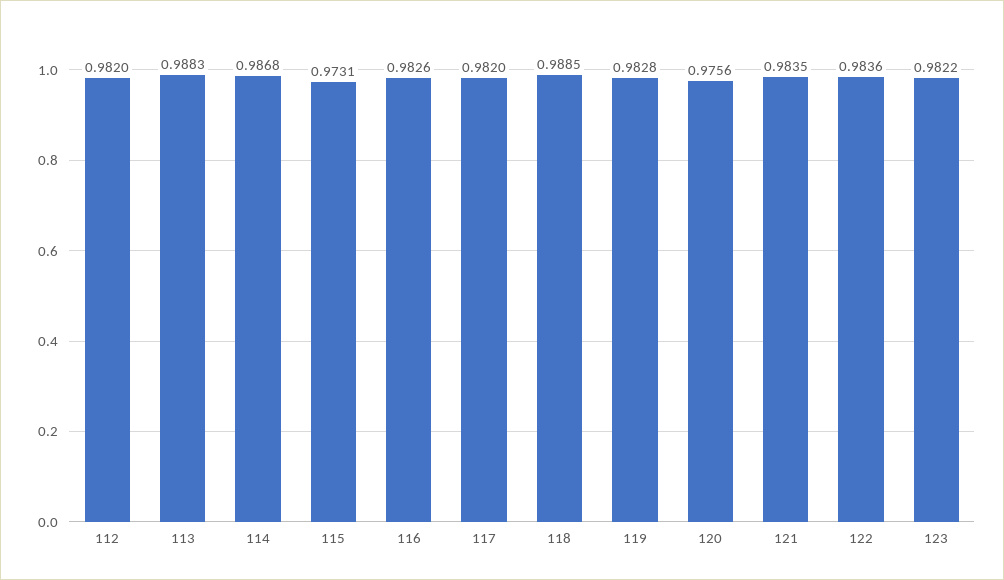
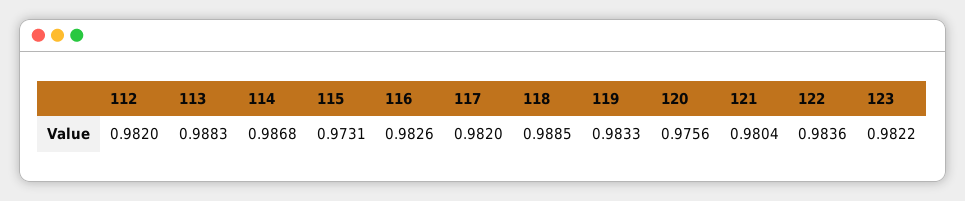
  {
    "112": 0.982,
    "113": 0.9883,
    "114": 0.9868,
    "115": 0.9731,
    "116": 0.9826,
    "117": 0.982,
    "118": 0.9885,
-   "119": 0.9828,
+   "119": 0.9833,
    "120": 0.9756,
-   "121": 0.9835,
+   "121": 0.9804,
    "122": 0.9836,
    "123": 0.9822
  }

